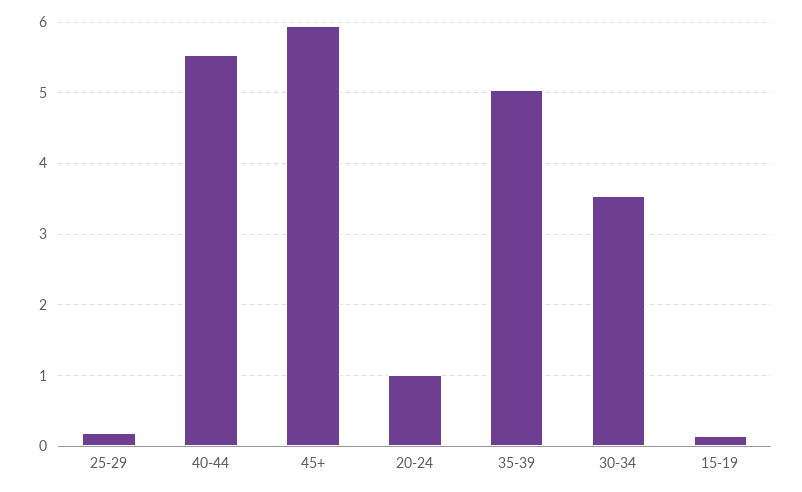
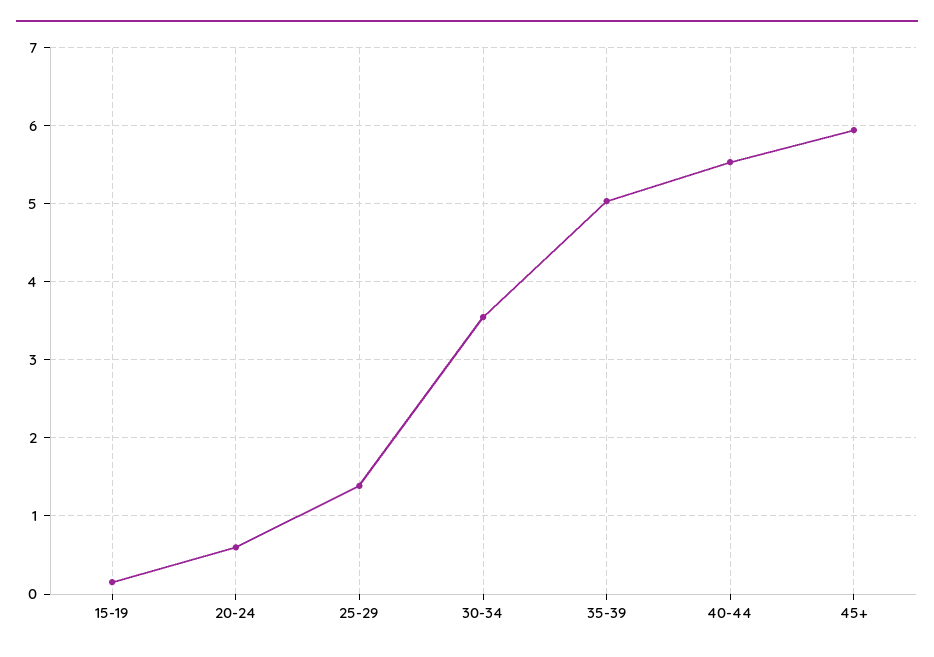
  {
-   "25-29": 0.2,
+   "25-29": 1.4,
    "40-44": 5.5,
    "45+": 5.9,
-   "20-24": 1,
+   "20-24": 0.6,
    "35-39": 5,
    "30-34": 3.5,
    "15-19": 0.2
  }

